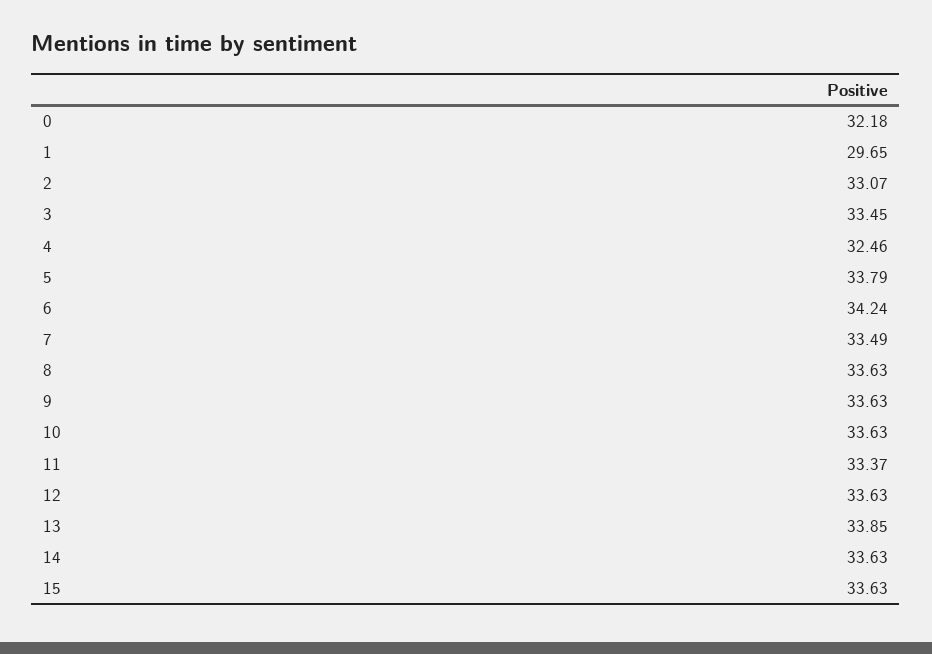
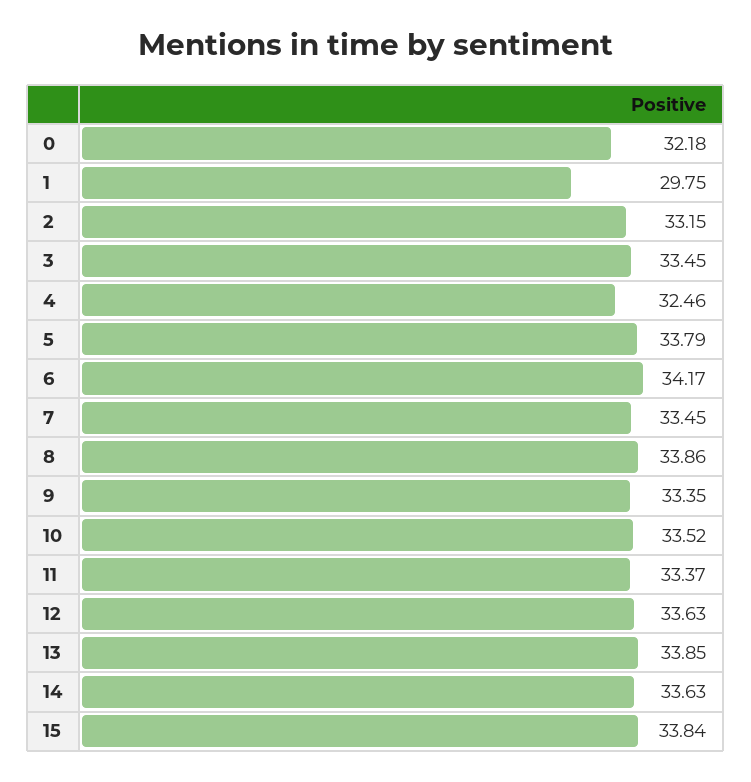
  {
    "0": 32.18,
-   "1": 29.65,
+   "1": 29.75,
-   "2": 33.07,
+   "2": 33.15,
    "3": 33.45,
    "4": 32.46,
    "5": 33.79,
-   "6": 34.24,
+   "6": 34.17,
-   "7": 33.49,
+   "7": 33.45,
-   "8": 33.63,
+   "8": 33.86,
-   "9": 33.63,
+   "9": 33.35,
-   "10": 33.63,
+   "10": 33.52,
    "11": 33.37,
    "12": 33.63,
    "13": 33.85,
    "14": 33.63,
-   "15": 33.63
+   "15": 33.84
  }

